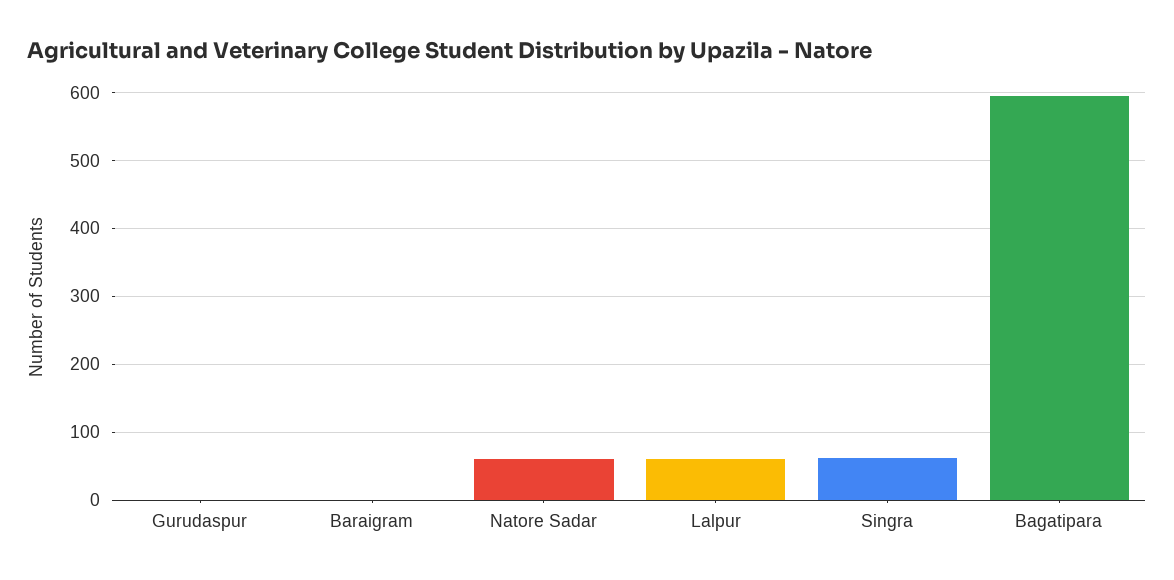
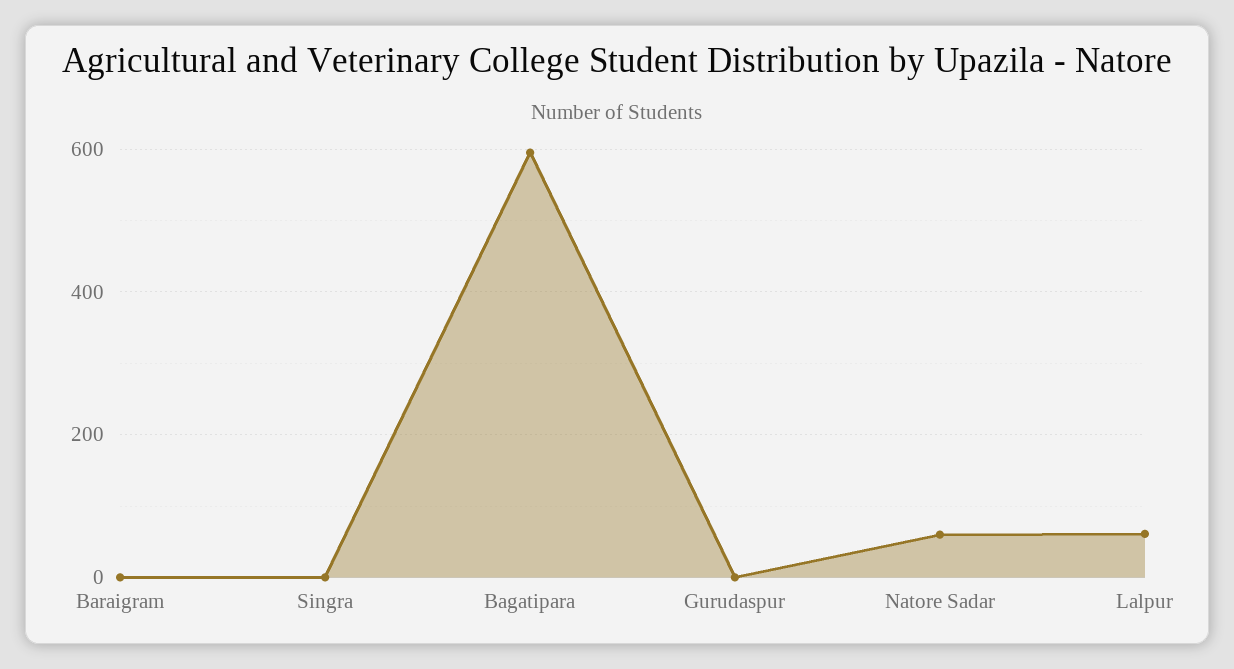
  {
    "Gurudaspur": 0,
    "Baraigram": 0,
    "Natore Sadar": 60,
    "Lalpur": 60,
-   "Singra": 60,
+   "Singra": 0,
    "Bagatipara": 600
  }

